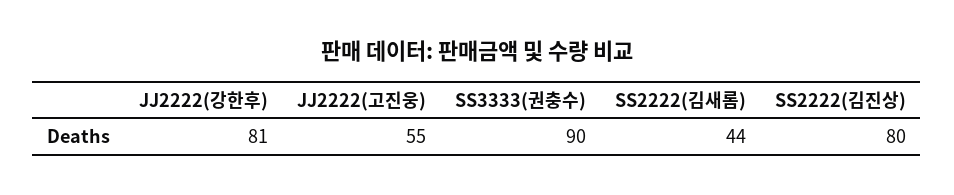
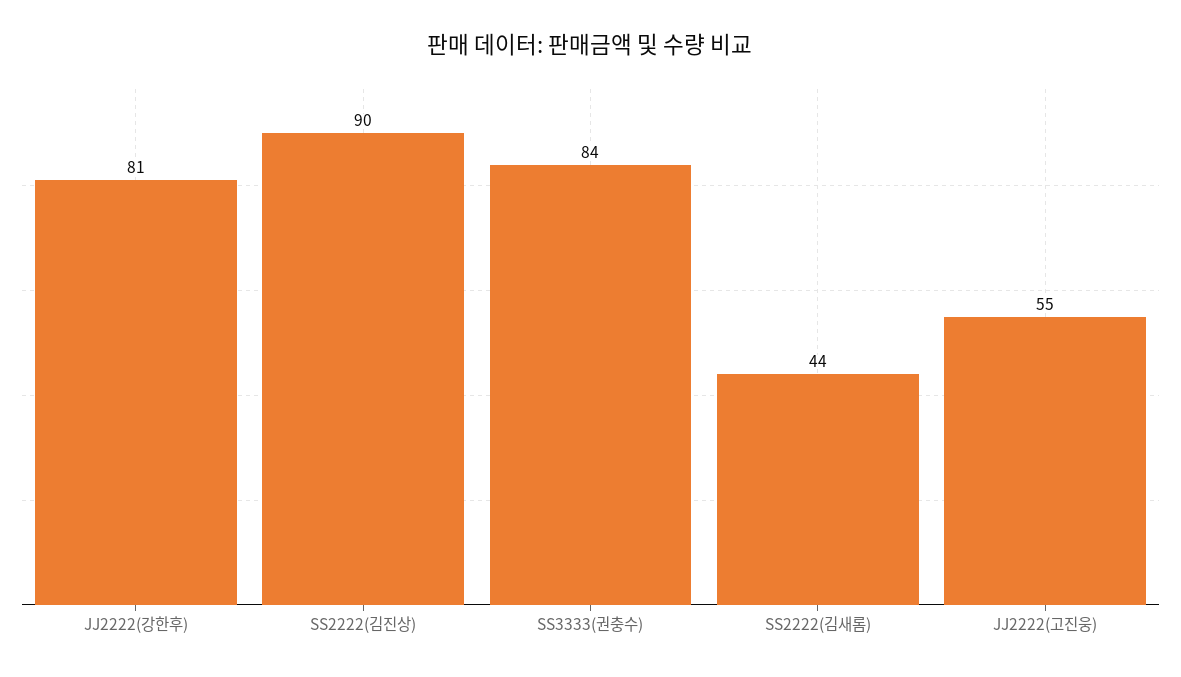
  {
    "JJ2222(강한후)": 81,
    "JJ2222(고진웅)": 55,
-   "SS3333(권충수)": 90,
+   "SS3333(권충수)": 84,
    "SS2222(김새롬)": 44,
-   "SS2222(김진상)": 80
+   "SS2222(김진상)": 90
  }

